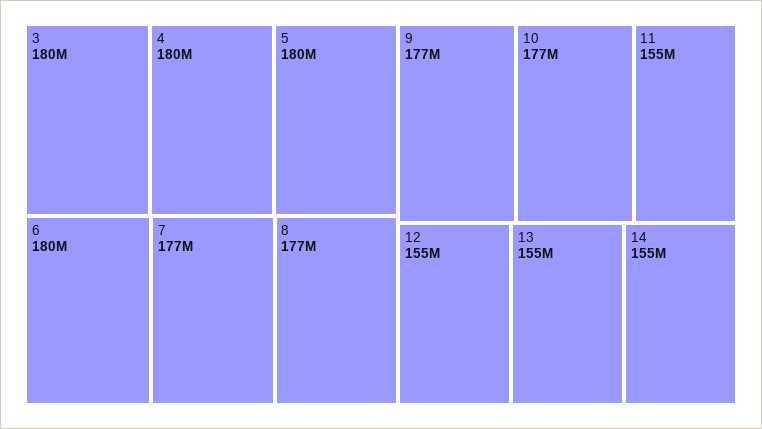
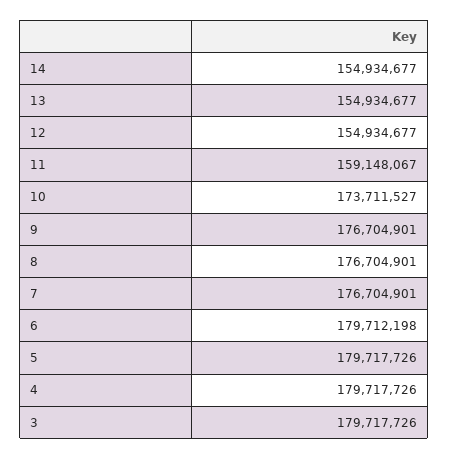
  {
    "3": 179717726,
    "4": 179717726,
    "5": 179717726,
    "6": 179712198,
    "7": 176704901,
    "8": 176704901,
    "9": 176704901,
-   "10": 177000000,
+   "10": 173711527,
-   "11": 155000000,
+   "11": 159148067,
    "12": 154934677,
    "13": 154934677,
    "14": 154934677
  }

